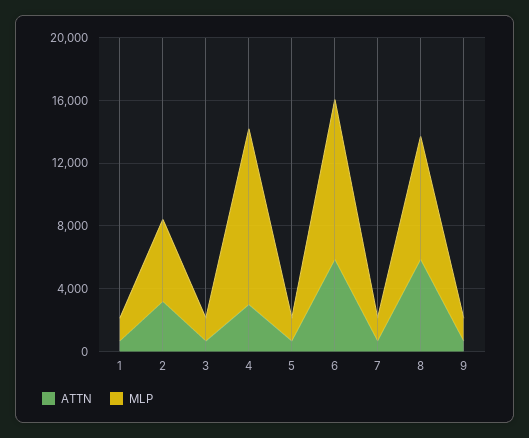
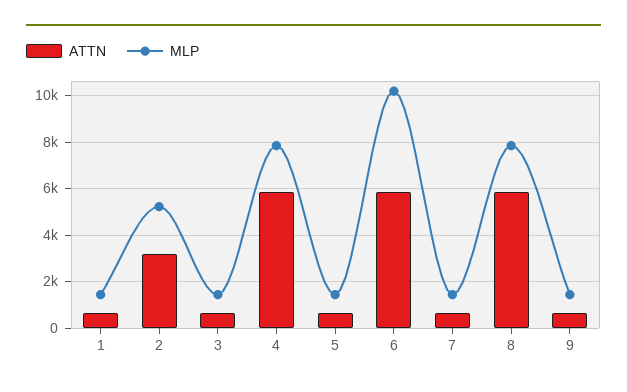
  {
    "ATTN": {
      "1": 500,
      "2": 3000,
      "3": 500,
-     "4": 3000,
+     "4": 6000,
      "5": 500,
      "6": 6000,
      "7": 500,
      "8": 6000,
      "9": 500
    },
    "MLP": {
      "1": 1500,
      "2": 5000,
      "3": 1500,
-     "4": 11000,
+     "4": 8000,
      "5": 1500,
      "6": 10000,
      "7": 1500,
      "8": 8000,
      "9": 1500
    }
  }

